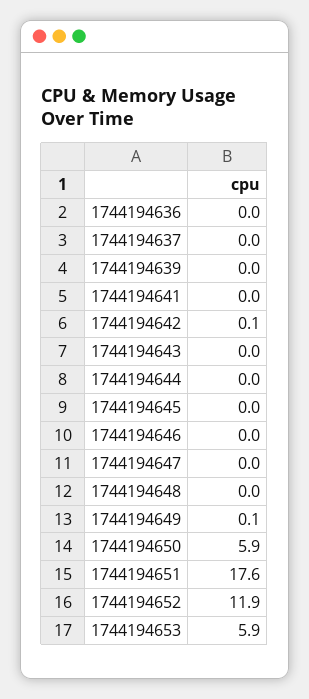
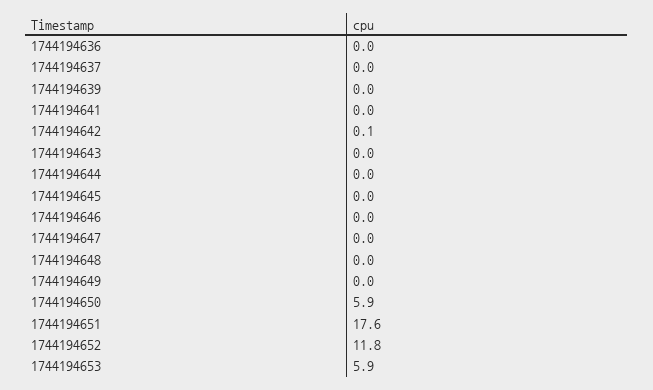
  {
    "1744194636": 0,
    "1744194637": 0,
    "1744194639": 0,
    "1744194641": 0,
    "1744194642": 0.1,
    "1744194643": 0,
    "1744194644": 0,
    "1744194645": 0,
    "1744194646": 0,
    "1744194647": 0,
    "1744194648": 0,
-   "1744194649": 0.1,
+   "1744194649": 0,
    "1744194650": 5.9,
    "1744194651": 17.6,
-   "1744194652": 11.9,
+   "1744194652": 11.8,
    "1744194653": 5.9
  }

